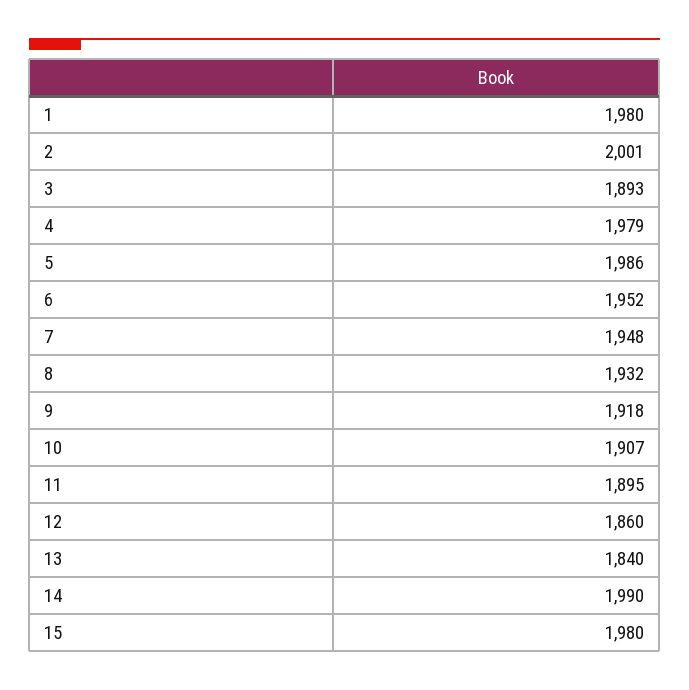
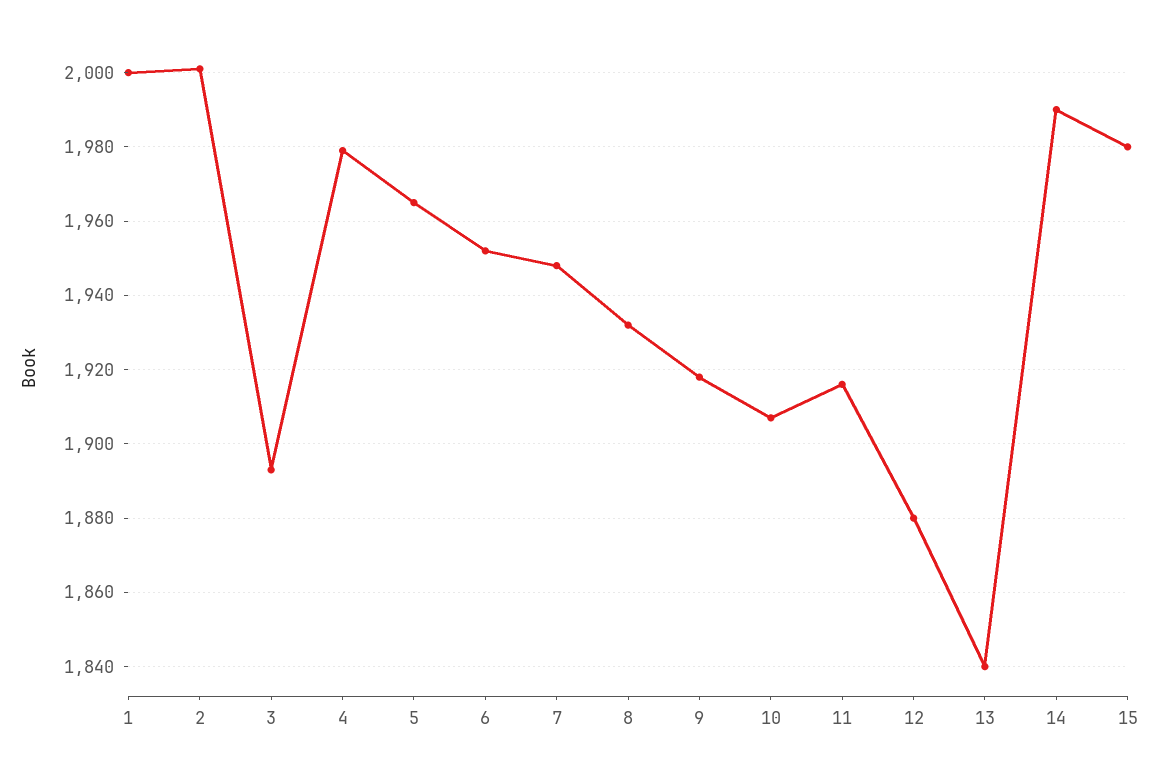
  {
-   "1": 1980,
+   "1": 2000,
    "2": 2001,
    "3": 1893,
    "4": 1979,
-   "5": 1986,
+   "5": 1965,
    "6": 1952,
    "7": 1948,
    "8": 1932,
    "9": 1918,
    "10": 1907,
-   "11": 1895,
+   "11": 1915,
-   "12": 1860,
+   "12": 1880,
    "13": 1840,
    "14": 1990,
    "15": 1980
  }

